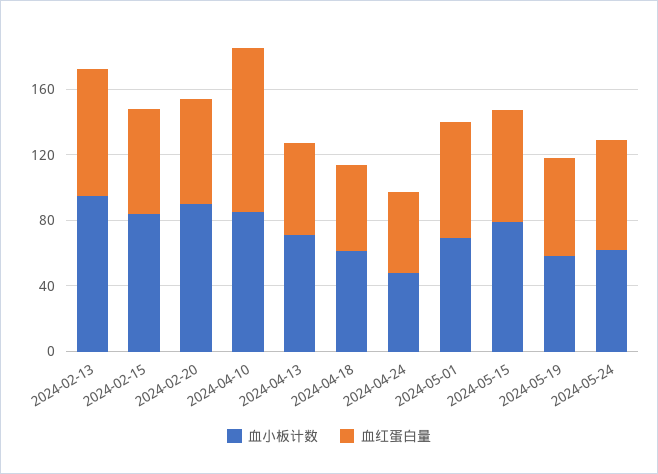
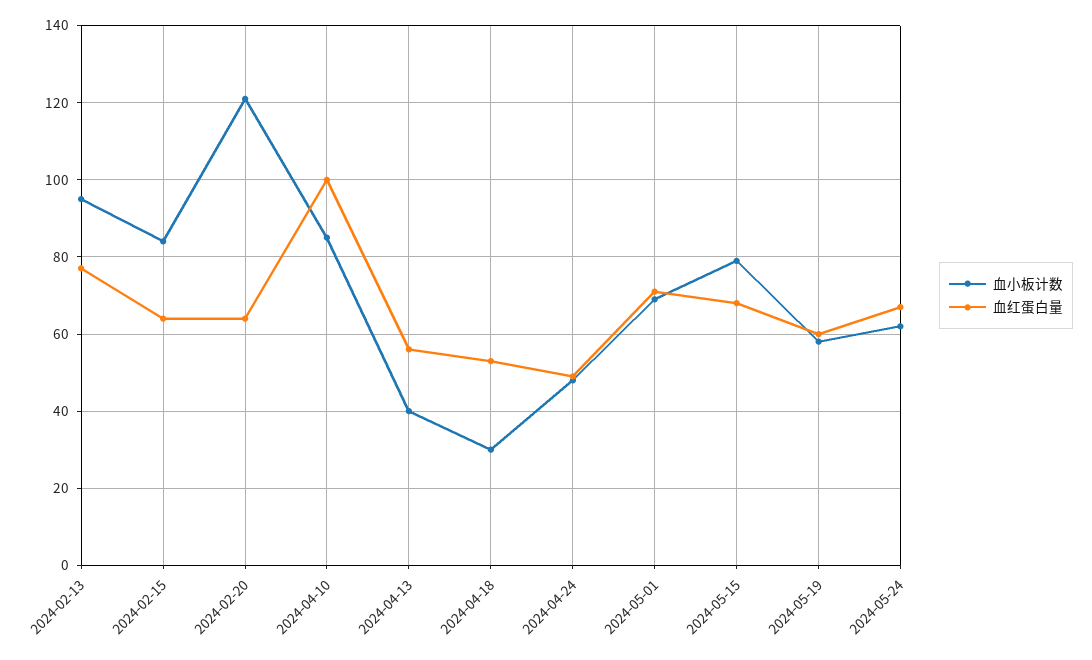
  {
    "血小板计数": {
      "2024-02-13": 95,
      "2024-02-15": 85,
-     "2024-02-20": 90,
+     "2024-02-20": 120,
      "2024-04-10": 85,
-     "2024-04-13": 70,
+     "2024-04-13": 40,
-     "2024-04-18": 60,
+     "2024-04-18": 30,
      "2024-04-24": 50,
      "2024-05-01": 70,
      "2024-05-15": 80,
      "2024-05-19": 60,
      "2024-05-24": 60
    },
    "血红蛋白量": {
      "2024-02-13": 75,
      "2024-02-15": 65,
      "2024-02-20": 65,
      "2024-04-10": 100,
      "2024-04-13": 55,
      "2024-04-18": 55,
      "2024-04-24": 50,
      "2024-05-01": 70,
      "2024-05-15": 70,
      "2024-05-19": 60,
      "2024-05-24": 65
    }
  }

